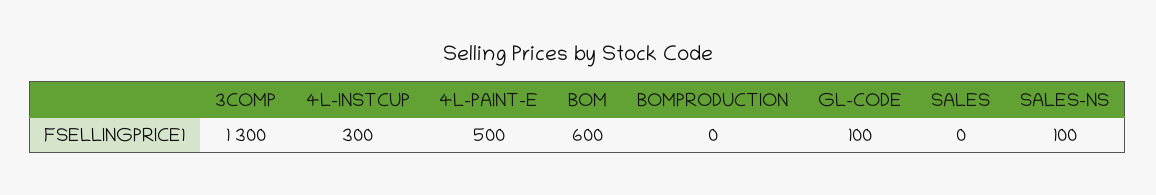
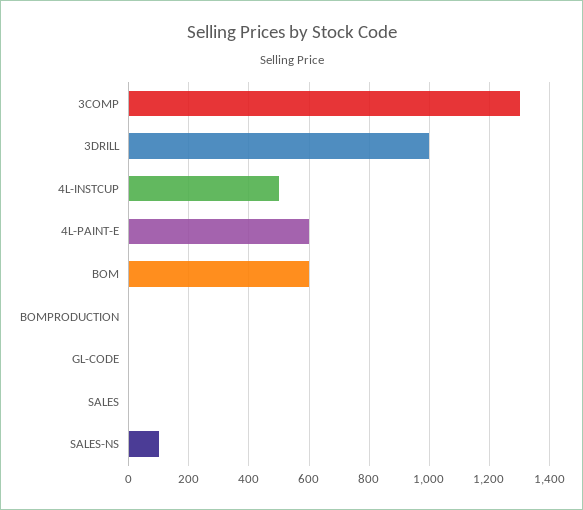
  {
    "3COMP": 1300,
-   "4L-INSTCUP": 300,
+   "4L-INSTCUP": 500,
-   "4L-PAINT-E": 500,
+   "4L-PAINT-E": 600,
    "BOM": 600,
    "BOMPRODUCTION": 0,
-   "GL-CODE": 100,
+   "GL-CODE": 0,
    "SALES": 0,
-   "SALES-NS": 100
+   "SALES-NS": 100,
+   "3DRILL": 1000
  }

